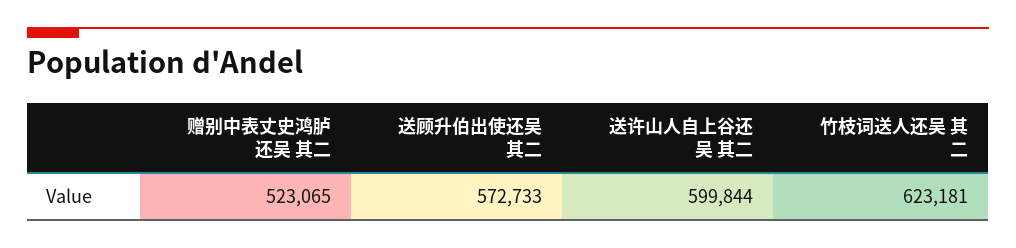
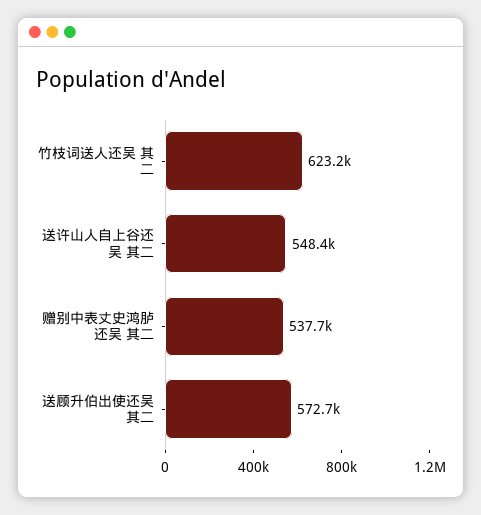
  {
-   "赠别中表丈史鸿胪还吴 其二": 523065,
+   "赠别中表丈史鸿胪还吴 其二": 537700,
    "送顾升伯出使还吴 其二": 572733,
-   "送许山人自上谷还吴 其二": 599844,
+   "送许山人自上谷还吴 其二": 548400,
    "竹枝词送人还吴 其二": 623181
  }

